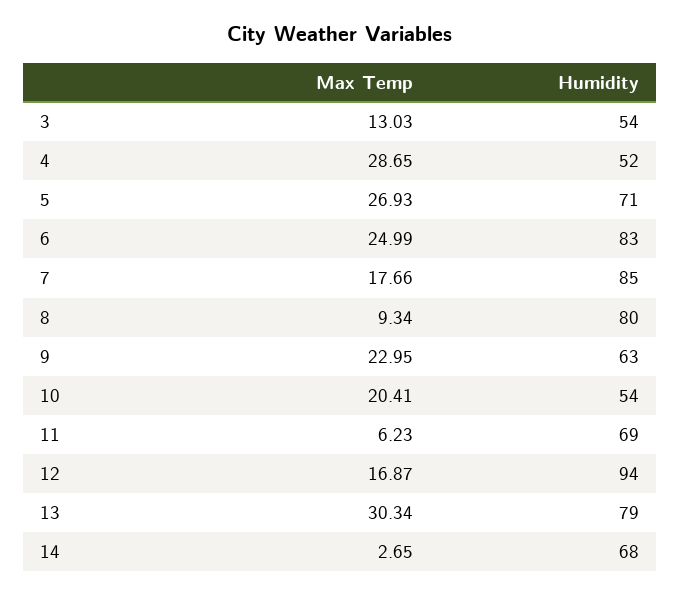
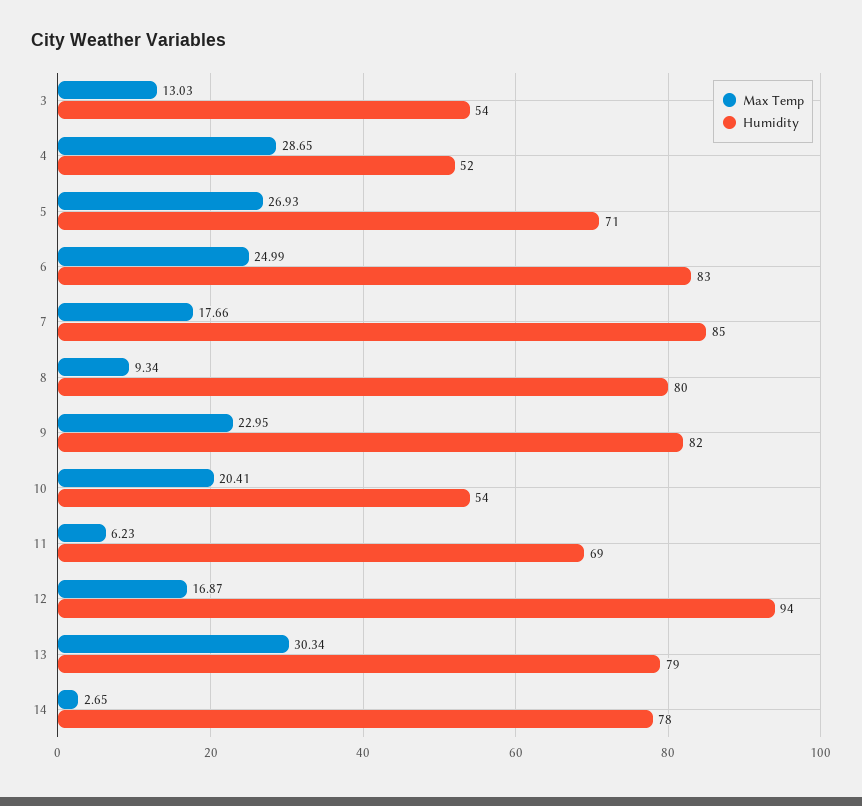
  {
    "Max Temp": {
      "3": 13.03,
      "4": 28.65,
      "5": 26.93,
      "6": 24.99,
      "7": 17.66,
      "8": 9.34,
      "9": 22.95,
      "10": 20.41,
      "11": 6.23,
      "12": 16.87,
      "13": 30.34,
      "14": 2.65
    },
    "Humidity": {
      "3": 54,
      "4": 52,
      "5": 71,
      "6": 83,
      "7": 85,
      "8": 80,
-     "9": 63,
+     "9": 82,
      "10": 54,
      "11": 69,
      "12": 94,
      "13": 79,
-     "14": 68
+     "14": 78
    }
  }

